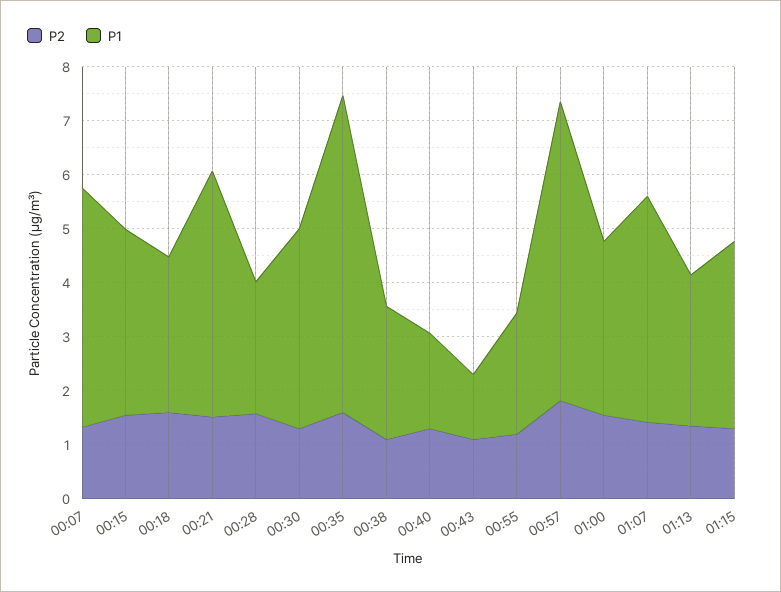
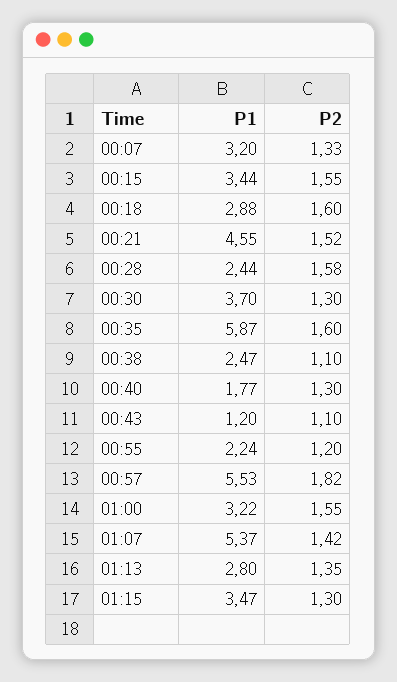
  {
    "P2": {
      "00:07": 1.33,
      "00:15": 1.55,
      "00:18": 1.6,
      "00:21": 1.52,
      "00:28": 1.58,
      "00:30": 1.3,
      "00:35": 1.6,
      "00:38": 1.1,
      "00:40": 1.3,
      "00:43": 1.1,
      "00:55": 1.2,
      "00:57": 1.82,
      "01:00": 1.55,
      "01:07": 1.42,
      "01:13": 1.35,
      "01:15": 1.3
    },
    "P1": {
-     "00:07": 4.4,
+     "00:07": 3.2,
      "00:15": 3.44,
      "00:18": 2.88,
      "00:21": 4.55,
      "00:28": 2.44,
      "00:30": 3.7,
      "00:35": 5.87,
      "00:38": 2.47,
      "00:40": 1.77,
      "00:43": 1.2,
      "00:55": 2.24,
      "00:57": 5.53,
      "01:00": 3.22,
-     "01:07": 4.2,
+     "01:07": 5.37,
      "01:13": 2.8,
      "01:15": 3.47
    }
  }

